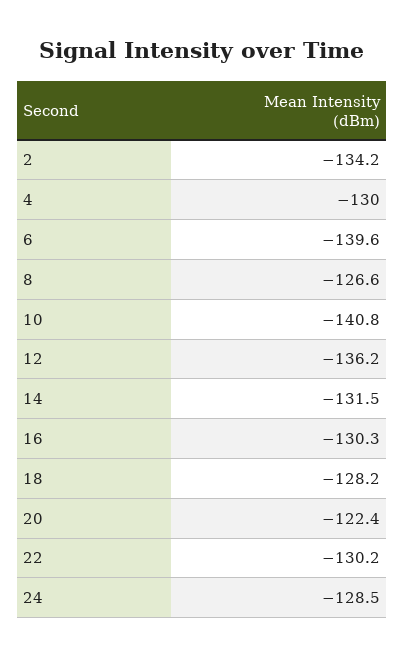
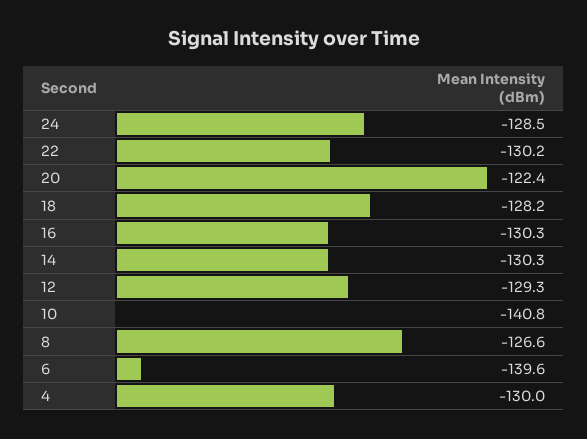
  {
-   "2": -134.2,
    "4": -130,
    "6": -139.6,
    "8": -126.6,
    "10": -140.8,
-   "12": -136.2,
+   "12": -129.3,
-   "14": -131.5,
+   "14": -130.3,
    "16": -130.3,
    "18": -128.2,
    "20": -122.4,
    "22": -130.2,
    "24": -128.5
  }

